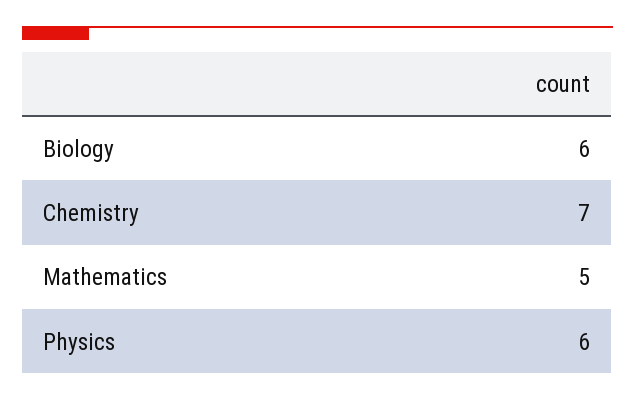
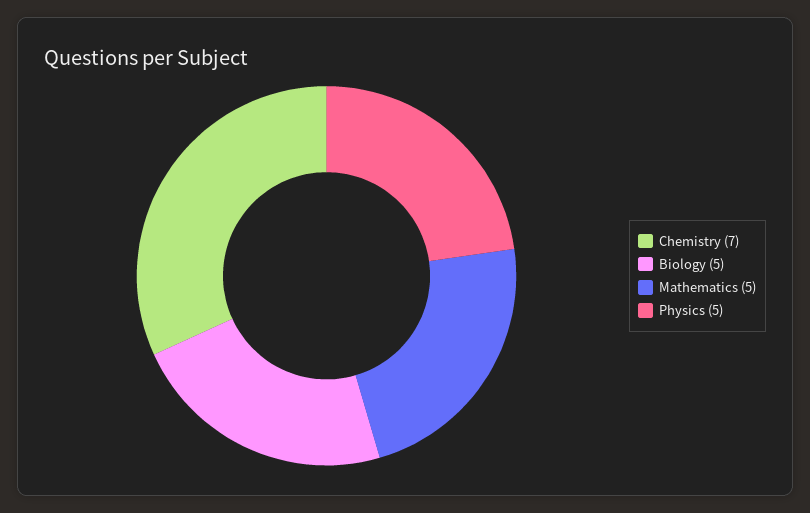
  {
-   "Biology": 6,
+   "Biology": 5,
    "Chemistry": 7,
    "Mathematics": 5,
-   "Physics": 6
+   "Physics": 5
  }

